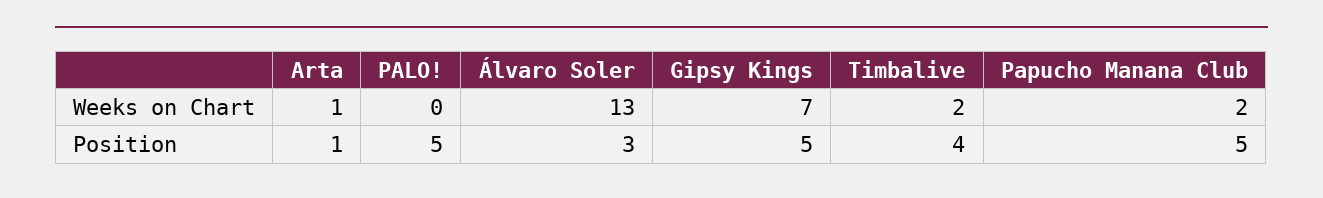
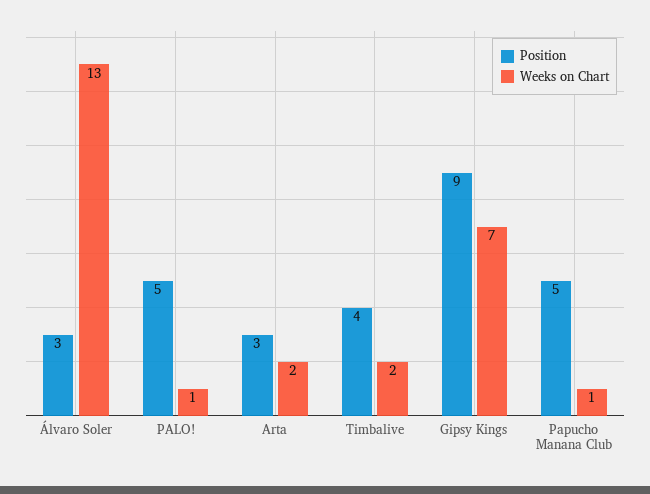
  {
    "Weeks on Chart": {
-     "Arta": 1,
+     "Arta": 2,
-     "PALO!": 0,
+     "PALO!": 1,
      "Álvaro Soler": 13,
      "Gipsy Kings": 7,
      "Timbalive": 2,
-     "Papucho Manana Club": 2
+     "Papucho Manana Club": 1
    },
    "Position": {
-     "Arta": 1,
+     "Arta": 3,
      "PALO!": 5,
      "Álvaro Soler": 3,
-     "Gipsy Kings": 5,
+     "Gipsy Kings": 9,
      "Timbalive": 4,
      "Papucho Manana Club": 5
    }
  }

